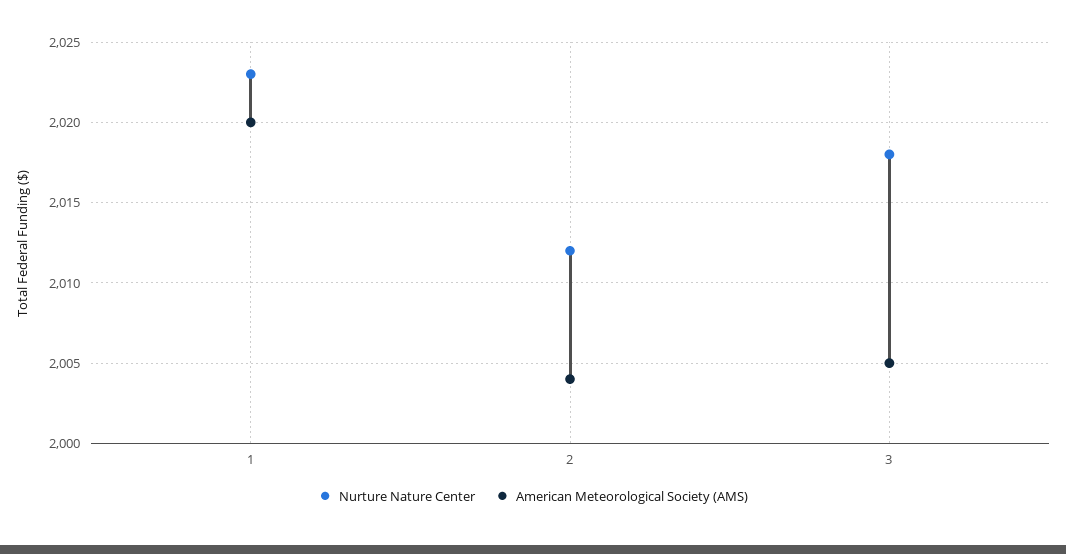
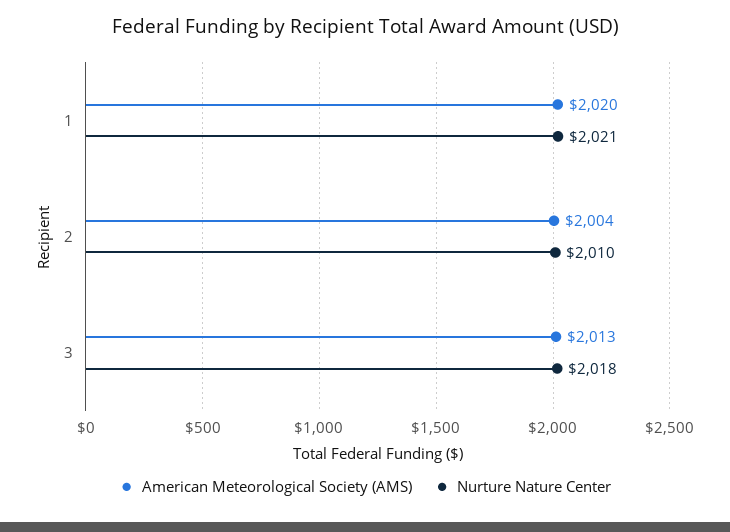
  {
    "Nurture Nature Center": {
-     "1": 2023,
+     "1": 2021,
-     "2": 2012,
+     "2": 2010,
      "3": 2018
    },
    "American Meteorological Society (AMS)": {
      "1": 2020,
      "2": 2004,
-     "3": 2005
+     "3": 2013
    }
  }

